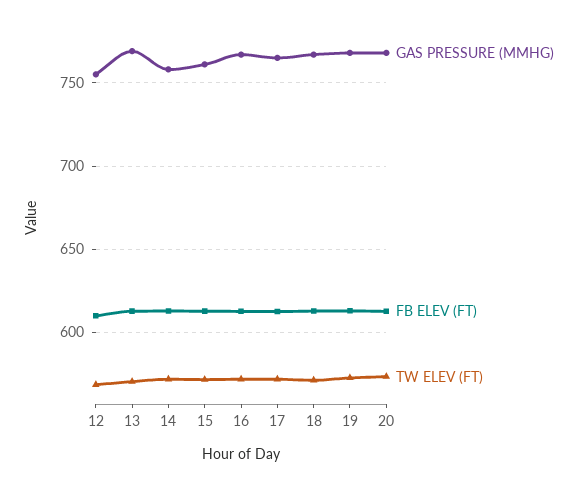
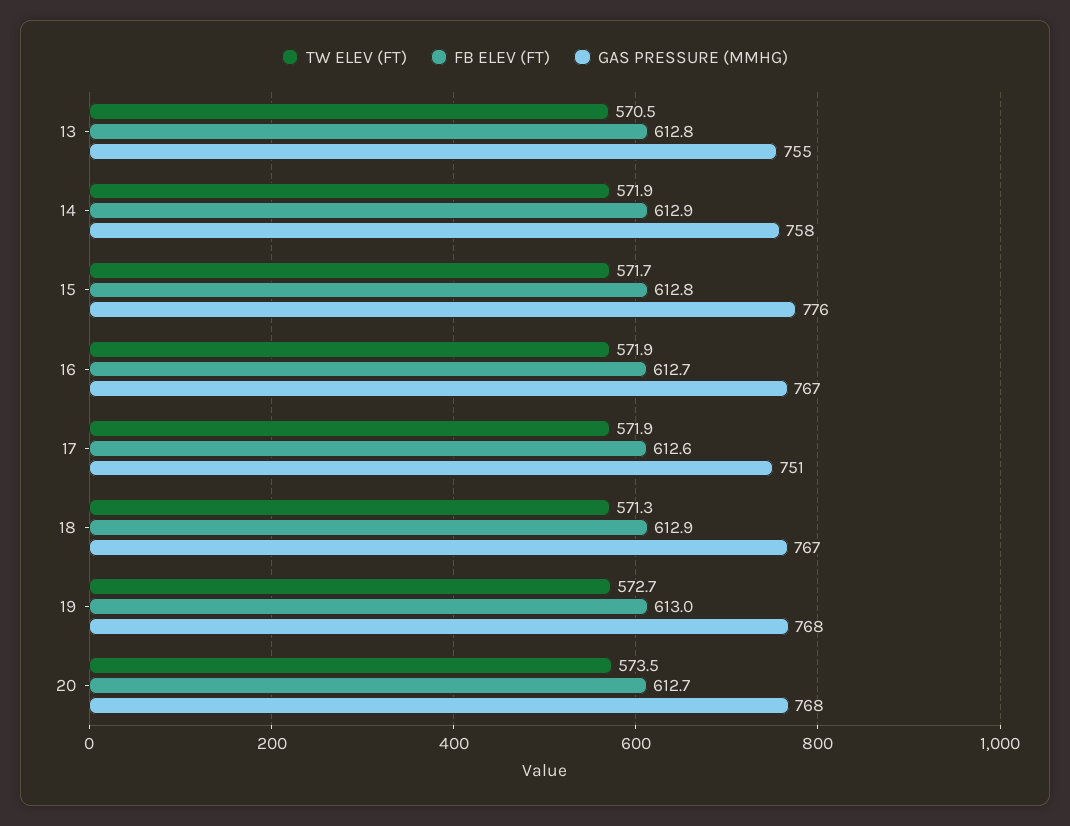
  {
    "GAS PRESSURE (MMHG)": {
-     "12": 755,
-     "13": 770,
+     "13": 755,
      "14": 758,
-     "15": 760,
+     "15": 776,
      "16": 767,
-     "17": 765,
+     "17": 751,
      "18": 767,
      "19": 768,
      "20": 768
    },
    "FB ELEV (FT)": {
-     "12": 610,
      "13": 612.8,
      "14": 612.9,
      "15": 612.8,
      "16": 612.7,
      "17": 612.6,
      "18": 612.9,
      "19": 613,
      "20": 612.7
    },
    "TW ELEV (FT)": {
-     "12": 570,
      "13": 570.5,
      "14": 571.9,
      "15": 571.7,
      "16": 571.9,
      "17": 571.9,
      "18": 571.3,
      "19": 572.7,
      "20": 573.5
    }
  }

